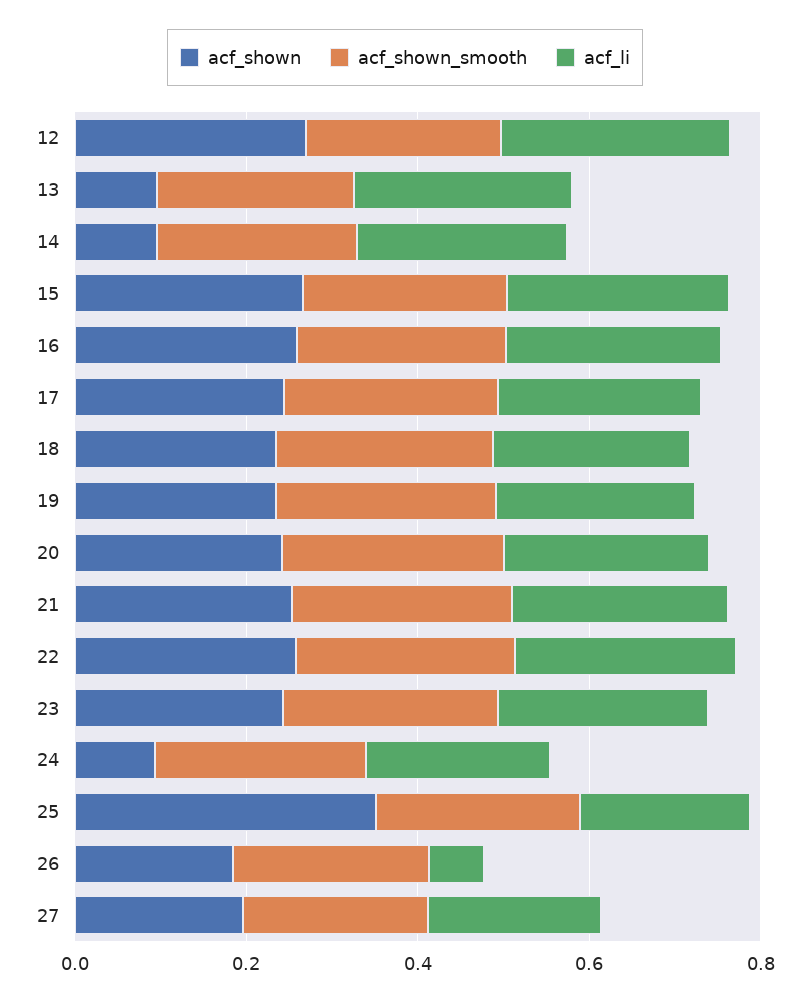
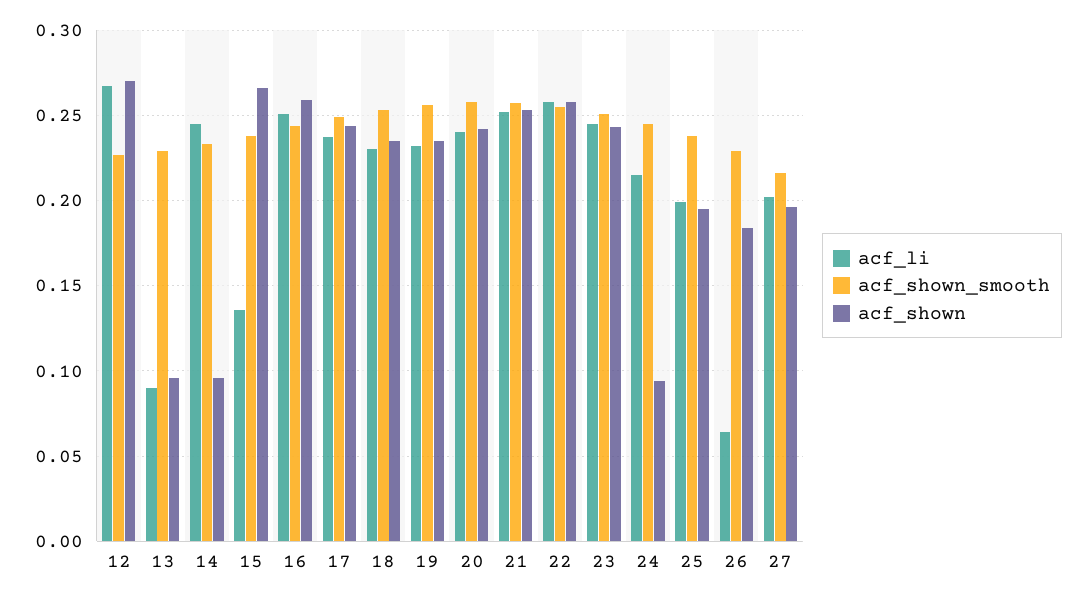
  {
    "acf_shown": {
      "12": 0.27,
      "13": 0.095,
      "14": 0.095,
      "15": 0.265,
      "16": 0.26,
      "17": 0.245,
      "18": 0.235,
      "19": 0.235,
      "20": 0.24,
      "21": 0.255,
      "22": 0.26,
      "23": 0.245,
      "24": 0.095,
-     "25": 0.35,
+     "25": 0.195,
      "26": 0.185,
      "27": 0.195
    },
    "acf_shown_smooth": {
      "12": 0.225,
      "13": 0.23,
      "14": 0.235,
      "15": 0.24,
      "16": 0.245,
      "17": 0.25,
      "18": 0.255,
      "19": 0.255,
      "20": 0.26,
      "21": 0.255,
      "22": 0.255,
      "23": 0.25,
      "24": 0.245,
      "25": 0.24,
      "26": 0.23,
      "27": 0.215
    },
    "acf_li": {
      "12": 0.265,
-     "13": 0.25,
+     "13": 0.09,
      "14": 0.245,
-     "15": 0.25,
+     "15": 0.135,
      "16": 0.25,
      "17": 0.235,
      "18": 0.23,
      "19": 0.23,
      "20": 0.24,
      "21": 0.25,
      "22": 0.26,
      "23": 0.245,
      "24": 0.215,
      "25": 0.2,
      "26": 0.065,
      "27": 0.2
    }
  }

